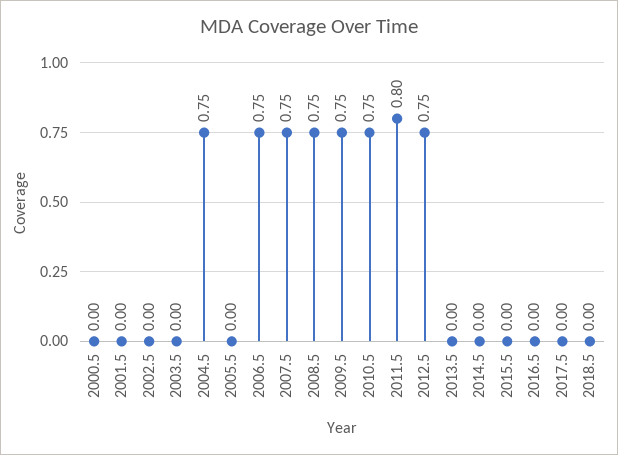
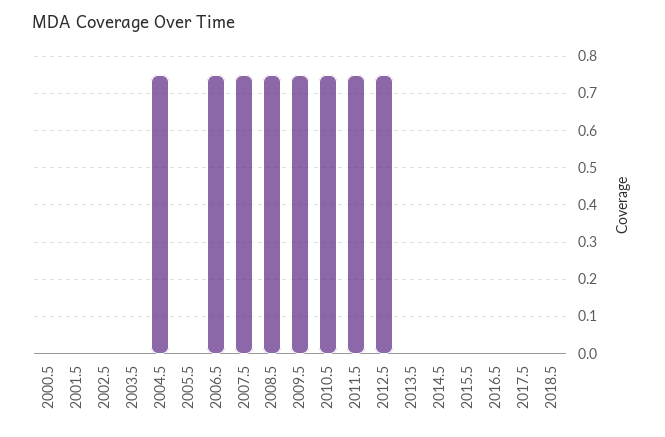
  {
    "2000.5": 0,
    "2001.5": 0,
    "2002.5": 0,
    "2003.5": 0,
    "2004.5": 0.75,
    "2005.5": 0,
    "2006.5": 0.75,
    "2007.5": 0.75,
    "2008.5": 0.75,
    "2009.5": 0.75,
    "2010.5": 0.75,
-   "2011.5": 0.8,
+   "2011.5": 0.75,
    "2012.5": 0.75,
    "2013.5": 0,
    "2014.5": 0,
    "2015.5": 0,
    "2016.5": 0,
    "2017.5": 0,
    "2018.5": 0
  }

